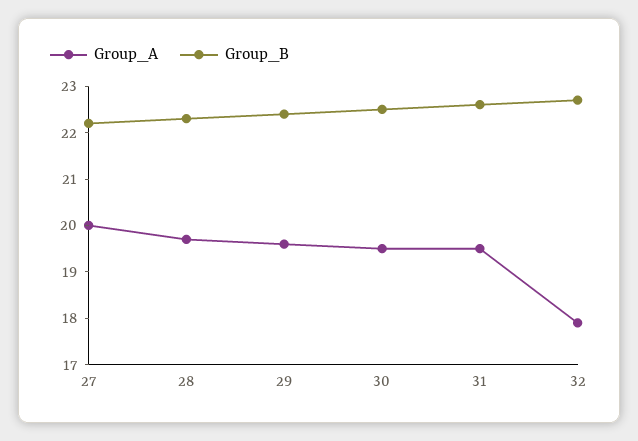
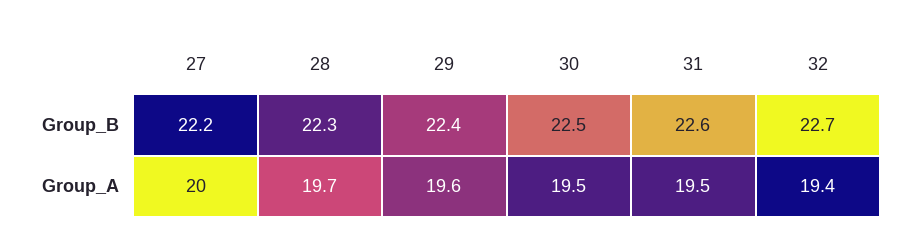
  {
    "Group_A": {
      "27": 20,
      "28": 19.7,
      "29": 19.6,
      "30": 19.5,
      "31": 19.5,
-     "32": 18
+     "32": 19.4
    },
    "Group_B": {
      "27": 22.2,
      "28": 22.3,
      "29": 22.4,
      "30": 22.5,
      "31": 22.6,
      "32": 22.7
    }
  }

